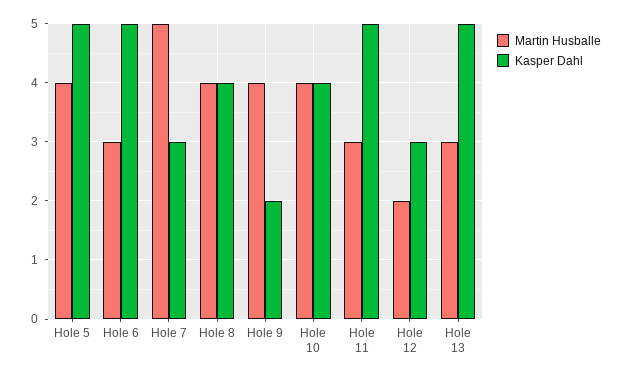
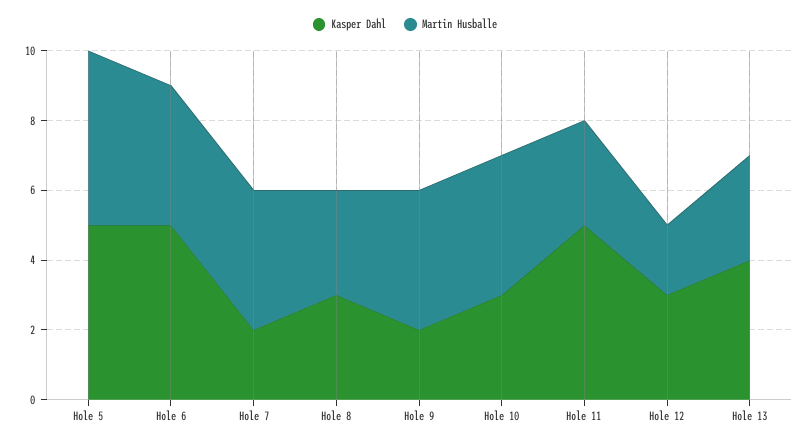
  {
    "Martin Husballe": {
-     "Hole 5": 4,
+     "Hole 5": 5,
-     "Hole 6": 3,
+     "Hole 6": 4,
-     "Hole 7": 5,
+     "Hole 7": 4,
-     "Hole 8": 4,
+     "Hole 8": 3,
      "Hole 9": 4,
      "Hole 10": 4,
      "Hole 11": 3,
      "Hole 12": 2,
      "Hole 13": 3
    },
    "Kasper Dahl": {
      "Hole 5": 5,
      "Hole 6": 5,
-     "Hole 7": 3,
+     "Hole 7": 2,
-     "Hole 8": 4,
+     "Hole 8": 3,
      "Hole 9": 2,
-     "Hole 10": 4,
+     "Hole 10": 3,
      "Hole 11": 5,
      "Hole 12": 3,
-     "Hole 13": 5
+     "Hole 13": 4
    }
  }

